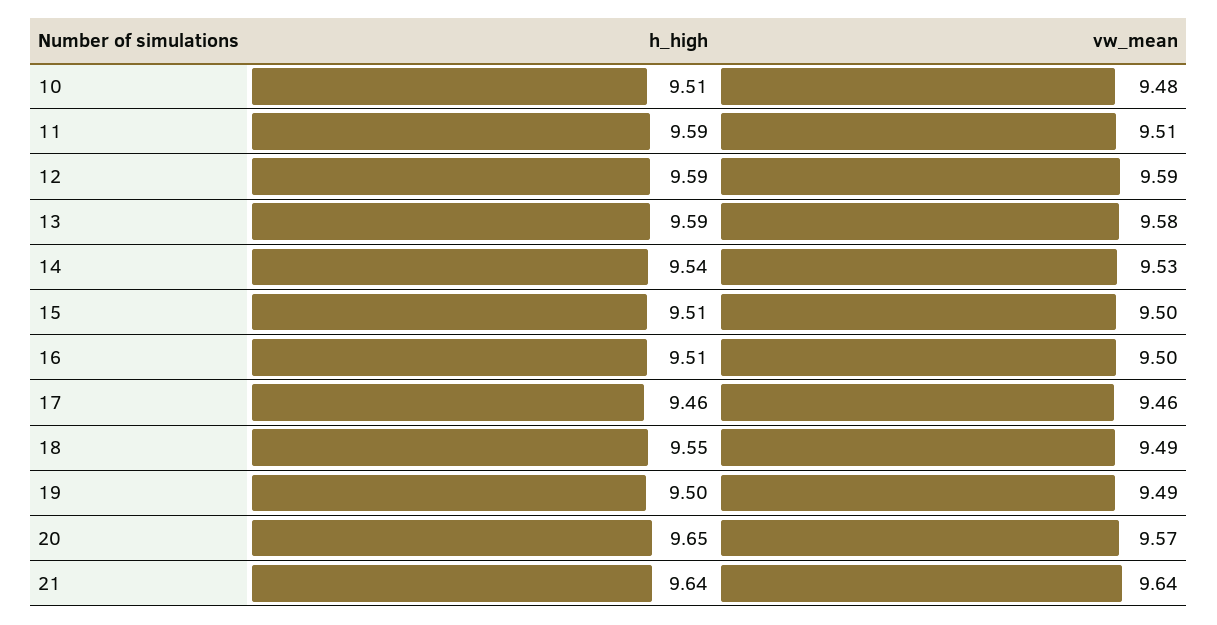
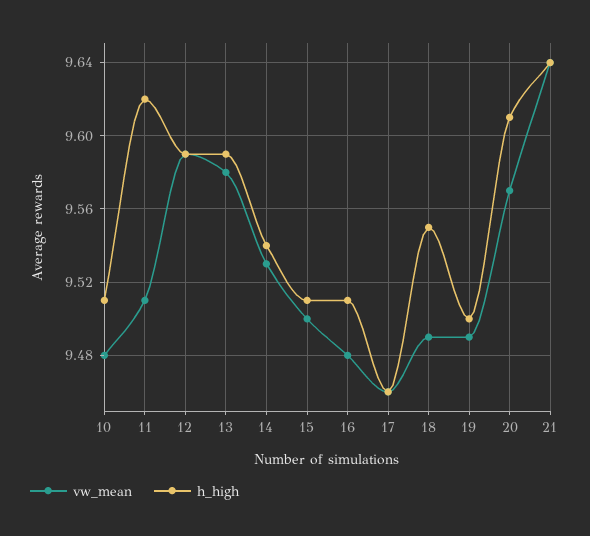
  {
    "h_high": {
      "10": 9.51,
-     "11": 9.59,
+     "11": 9.62,
      "12": 9.59,
      "13": 9.59,
      "14": 9.54,
      "15": 9.51,
      "16": 9.51,
      "17": 9.46,
      "18": 9.55,
      "19": 9.5,
-     "20": 9.65,
+     "20": 9.61,
      "21": 9.64
    },
    "vw_mean": {
      "10": 9.48,
      "11": 9.51,
      "12": 9.59,
      "13": 9.58,
      "14": 9.53,
      "15": 9.5,
-     "16": 9.5,
+     "16": 9.48,
      "17": 9.46,
      "18": 9.49,
      "19": 9.49,
      "20": 9.57,
      "21": 9.64
    }
  }

